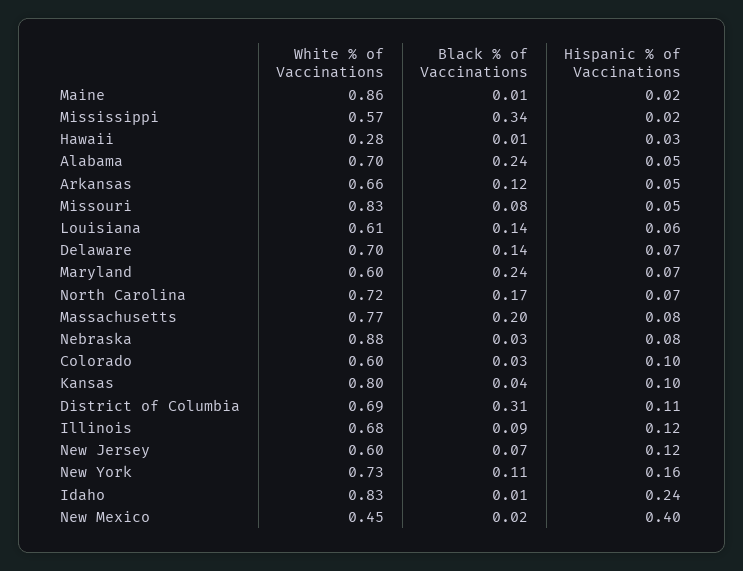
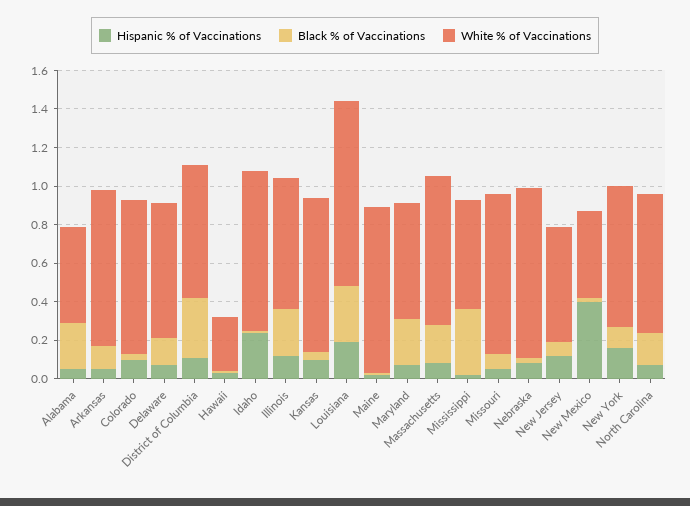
  {
    "White % of Vaccinations": {
      "Maine": 0.86,
      "Mississippi": 0.57,
      "Hawaii": 0.28,
-     "Alabama": 0.7,
+     "Alabama": 0.5,
-     "Arkansas": 0.66,
+     "Arkansas": 0.8,
      "Missouri": 0.83,
-     "Louisiana": 0.61,
+     "Louisiana": 0.95,
      "Delaware": 0.7,
      "Maryland": 0.6,
      "North Carolina": 0.72,
      "Massachusetts": 0.77,
      "Nebraska": 0.88,
-     "Colorado": 0.6,
+     "Colorado": 0.8,
      "Kansas": 0.8,
      "District of Columbia": 0.69,
      "Illinois": 0.68,
      "New Jersey": 0.6,
      "New York": 0.73,
      "Idaho": 0.83,
      "New Mexico": 0.45
    },
    "Black % of Vaccinations": {
      "Maine": 0.01,
      "Mississippi": 0.34,
      "Hawaii": 0.01,
      "Alabama": 0.24,
      "Arkansas": 0.12,
      "Missouri": 0.08,
-     "Louisiana": 0.14,
+     "Louisiana": 0.3,
      "Delaware": 0.14,
      "Maryland": 0.24,
      "North Carolina": 0.17,
      "Massachusetts": 0.2,
      "Nebraska": 0.03,
      "Colorado": 0.03,
      "Kansas": 0.04,
      "District of Columbia": 0.31,
-     "Illinois": 0.09,
+     "Illinois": 0.25,
      "New Jersey": 0.07,
      "New York": 0.11,
      "Idaho": 0.01,
      "New Mexico": 0.02
    },
    "Hispanic % of Vaccinations": {
      "Maine": 0.02,
      "Mississippi": 0.02,
      "Hawaii": 0.03,
      "Alabama": 0.05,
      "Arkansas": 0.05,
      "Missouri": 0.05,
-     "Louisiana": 0.06,
+     "Louisiana": 0.2,
      "Delaware": 0.07,
      "Maryland": 0.07,
      "North Carolina": 0.07,
      "Massachusetts": 0.08,
      "Nebraska": 0.08,
      "Colorado": 0.1,
      "Kansas": 0.1,
      "District of Columbia": 0.11,
      "Illinois": 0.12,
      "New Jersey": 0.12,
      "New York": 0.16,
      "Idaho": 0.24,
      "New Mexico": 0.4
    }
  }

